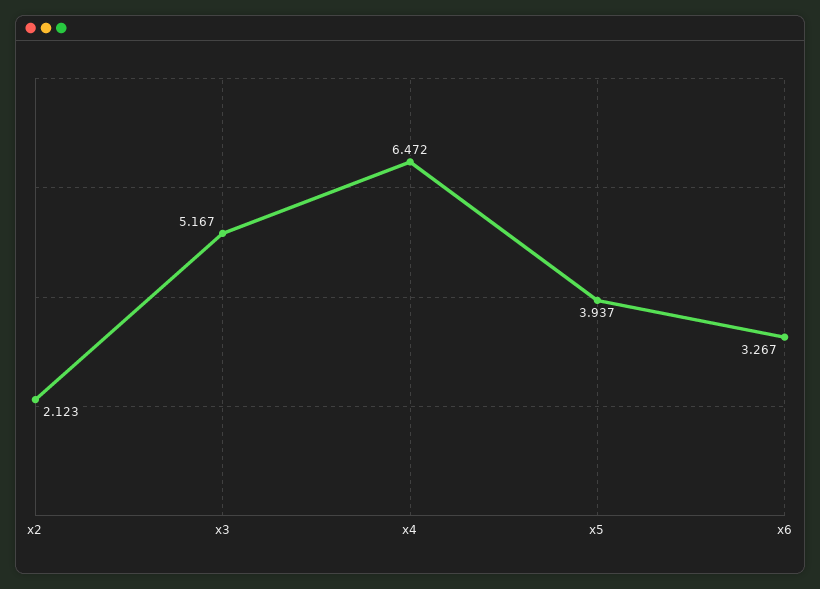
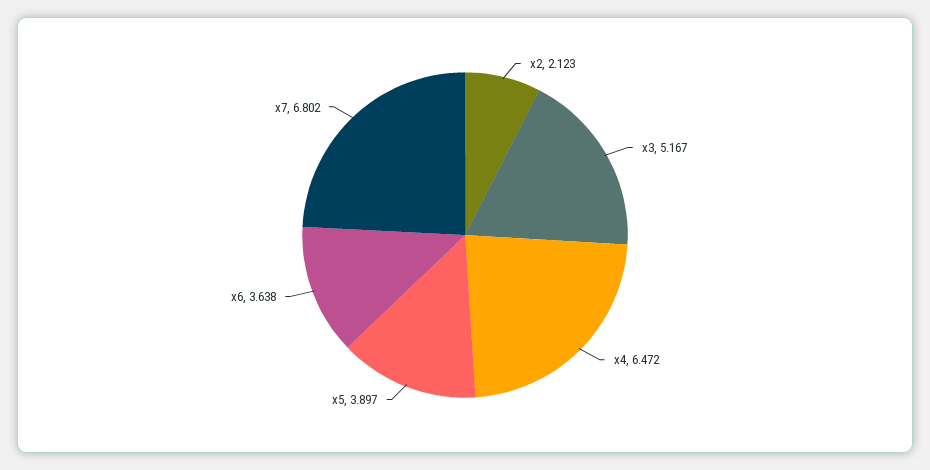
  {
    "x2": 2.123,
    "x3": 5.167,
    "x4": 6.472,
-   "x5": 3.937,
+   "x5": 3.897,
-   "x6": 3.267
+   "x6": 3.638,
+   "x7": 6.802
  }

